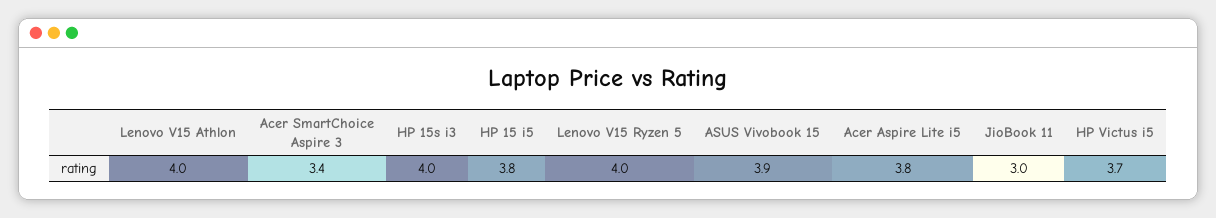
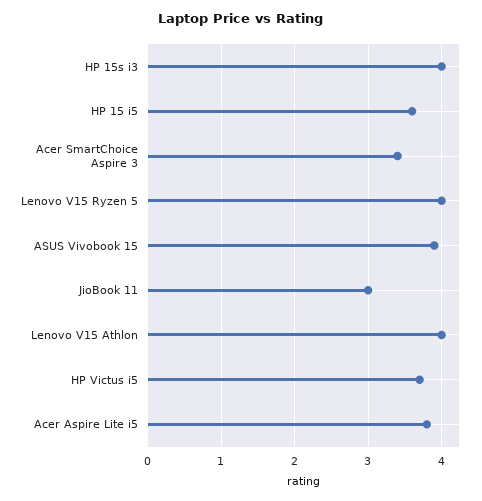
  {
    "Lenovo V15 Athlon": 4,
    "Acer SmartChoice Aspire 3": 3.4,
    "HP 15s i3": 4,
-   "HP 15 i5": 3.8,
+   "HP 15 i5": 3.6,
    "Lenovo V15 Ryzen 5": 4,
    "ASUS Vivobook 15": 3.9,
    "Acer Aspire Lite i5": 3.8,
    "JioBook 11": 3,
    "HP Victus i5": 3.7
  }

